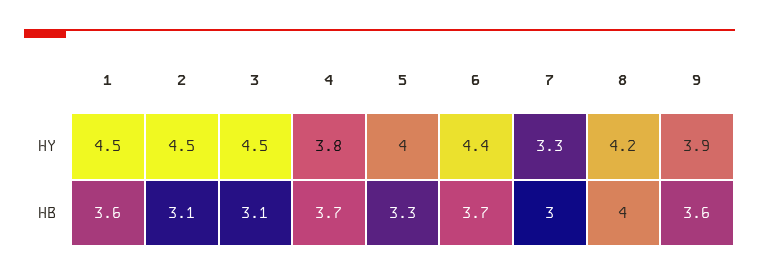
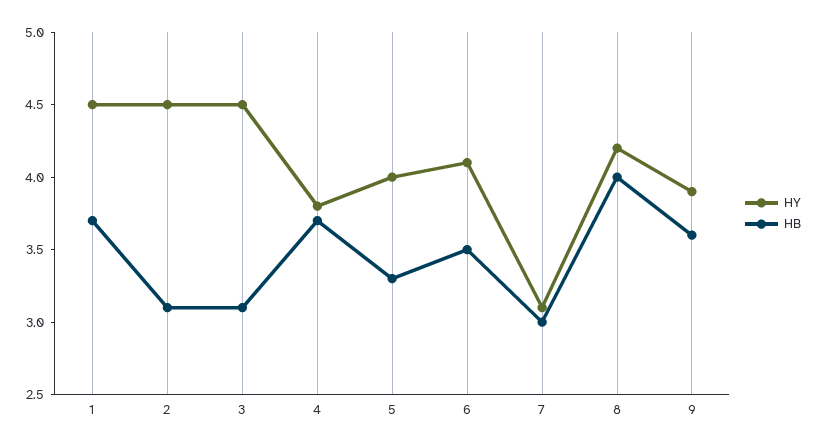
  {
    "HY": {
      "1": 4.5,
      "2": 4.5,
      "3": 4.5,
      "4": 3.8,
      "5": 4,
-     "6": 4.4,
+     "6": 4.1,
-     "7": 3.3,
+     "7": 3.1,
      "8": 4.2,
      "9": 3.9
    },
    "HB": {
-     "1": 3.6,
+     "1": 3.7,
      "2": 3.1,
      "3": 3.1,
      "4": 3.7,
      "5": 3.3,
-     "6": 3.7,
+     "6": 3.5,
      "7": 3,
      "8": 4,
      "9": 3.6
    }
  }

